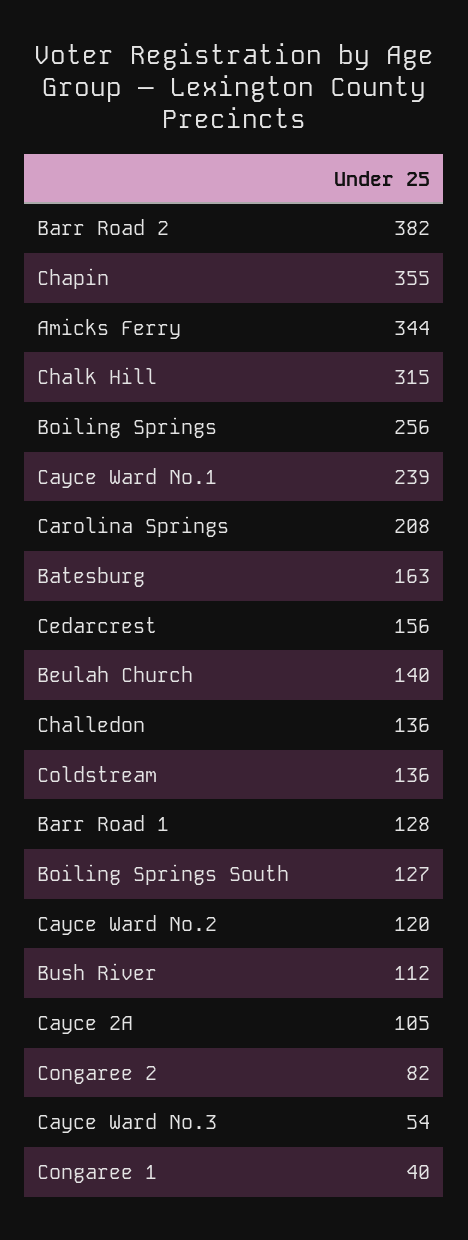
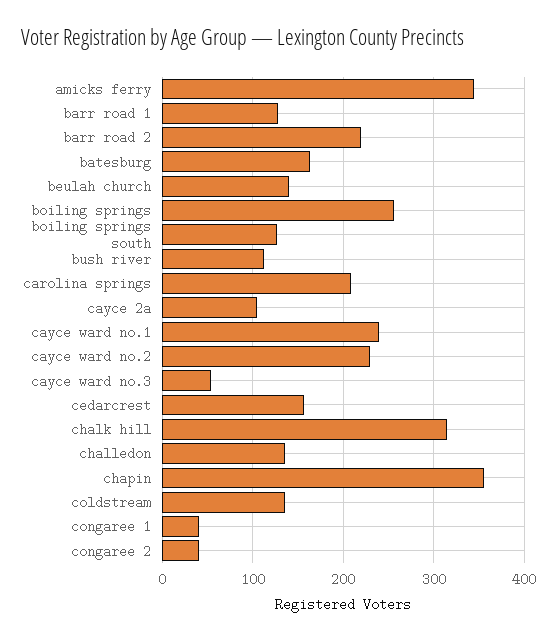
  {
-   "Barr Road 2": 382,
+   "Barr Road 2": 220,
    "Chapin": 355,
    "Amicks Ferry": 344,
    "Chalk Hill": 315,
    "Boiling Springs": 256,
    "Cayce Ward No.1": 239,
    "Carolina Springs": 208,
    "Batesburg": 163,
    "Cedarcrest": 156,
    "Beulah Church": 140,
    "Challedon": 136,
    "Coldstream": 136,
    "Barr Road 1": 128,
    "Boiling Springs South": 127,
-   "Cayce Ward No.2": 120,
+   "Cayce Ward No.2": 230,
    "Bush River": 112,
    "Cayce 2A": 105,
-   "Congaree 2": 82,
+   "Congaree 2": 40,
    "Cayce Ward No.3": 54,
    "Congaree 1": 40
  }

